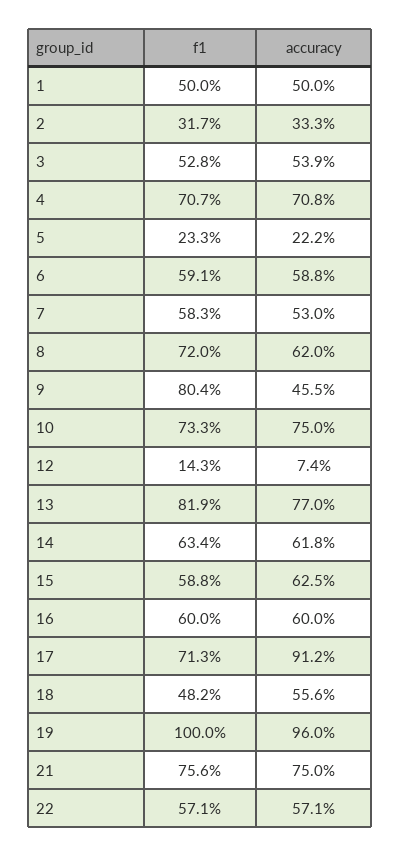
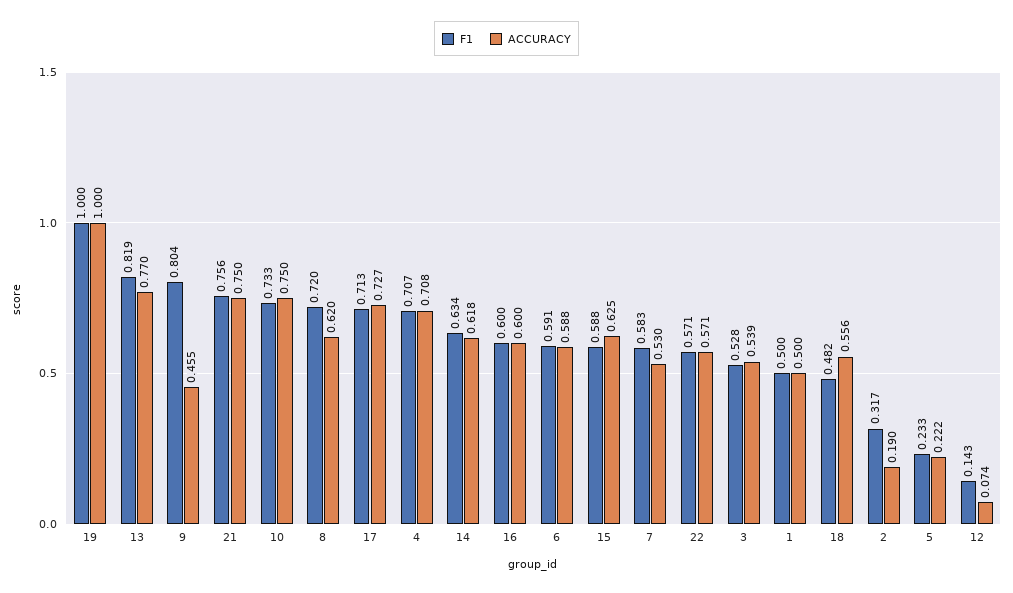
  {
    "f1": {
      "1": 0.5,
      "2": 0.317,
      "3": 0.528,
      "4": 0.707,
      "5": 0.233,
      "6": 0.591,
      "7": 0.583,
      "8": 0.72,
      "9": 0.804,
      "10": 0.733,
      "12": 0.143,
      "13": 0.819,
      "14": 0.634,
      "15": 0.588,
      "16": 0.6,
      "17": 0.713,
      "18": 0.482,
      "19": 1,
      "21": 0.756,
      "22": 0.571
    },
    "accuracy": {
      "1": 0.5,
-     "2": 0.333,
+     "2": 0.19,
      "3": 0.539,
      "4": 0.708,
      "5": 0.222,
      "6": 0.588,
      "7": 0.53,
      "8": 0.62,
      "9": 0.455,
      "10": 0.75,
      "12": 0.074,
      "13": 0.77,
      "14": 0.618,
      "15": 0.625,
      "16": 0.6,
-     "17": 0.912,
+     "17": 0.727,
      "18": 0.556,
-     "19": 0.96,
+     "19": 1,
      "21": 0.75,
      "22": 0.571
    }
  }

